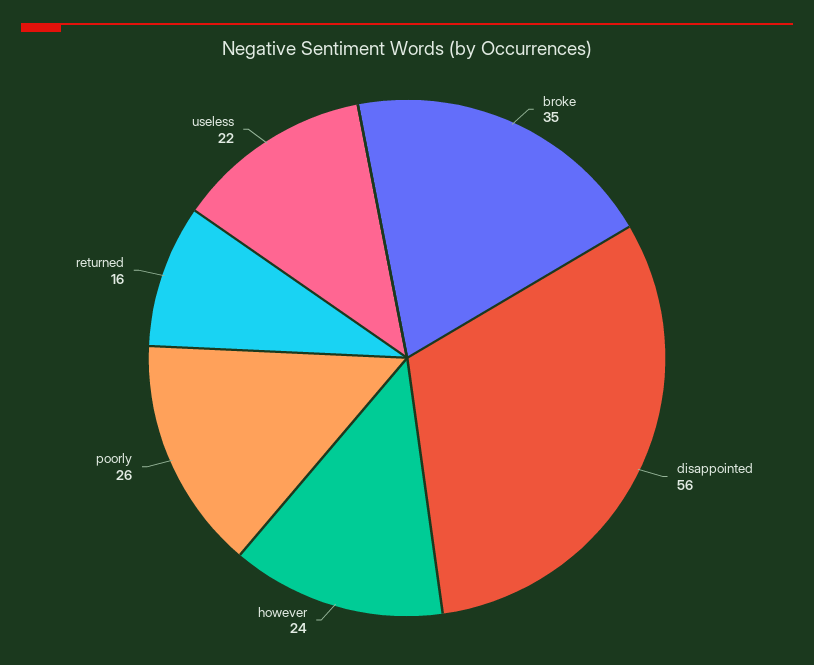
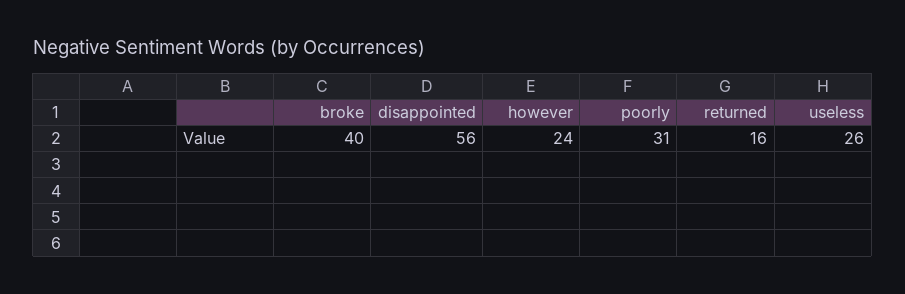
  {
-   "broke": 35,
+   "broke": 40,
    "disappointed": 56,
    "however": 24,
-   "poorly": 26,
+   "poorly": 31,
    "returned": 16,
-   "useless": 22
+   "useless": 26
  }

